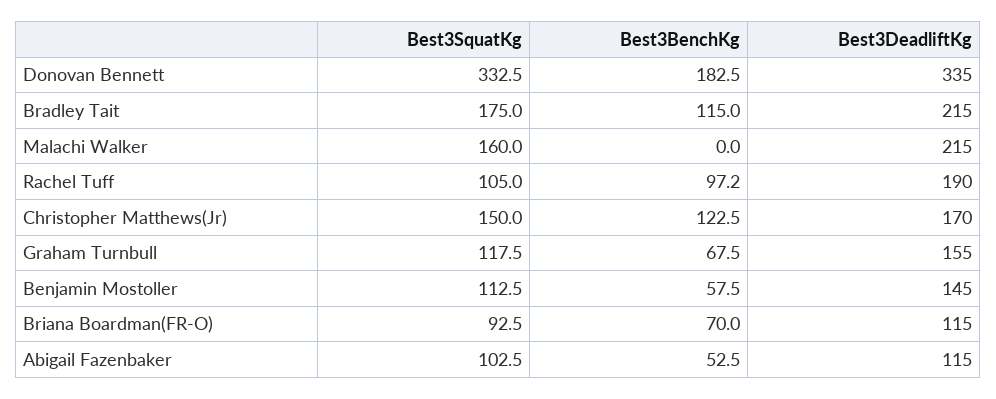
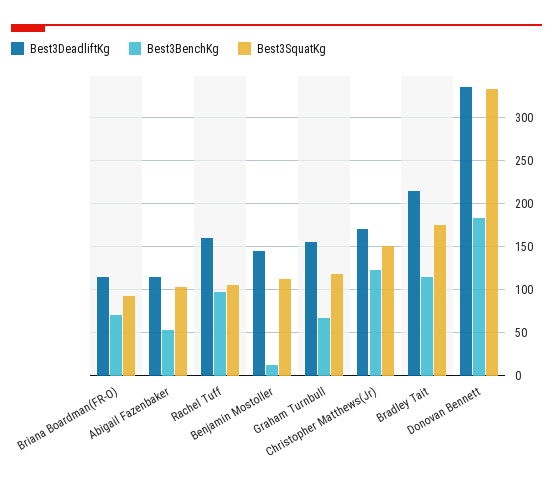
  {
    "Best3SquatKg": {
      "Donovan Bennett": 332.5,
      "Bradley Tait": 175,
-     "Malachi Walker": 160,
      "Rachel Tuff": 105,
      "Christopher Matthews(Jr)": 150,
      "Graham Turnbull": 117.5,
      "Benjamin Mostoller": 112.5,
      "Briana Boardman(FR-O)": 92.5,
      "Abigail Fazenbaker": 102.5
    },
    "Best3BenchKg": {
      "Donovan Bennett": 182.5,
      "Bradley Tait": 115,
-     "Malachi Walker": 0,
      "Rachel Tuff": 97.2,
      "Christopher Matthews(Jr)": 122.5,
      "Graham Turnbull": 67.5,
-     "Benjamin Mostoller": 57.5,
+     "Benjamin Mostoller": 10,
      "Briana Boardman(FR-O)": 70,
      "Abigail Fazenbaker": 52.5
    },
    "Best3DeadliftKg": {
      "Donovan Bennett": 335,
      "Bradley Tait": 215,
-     "Malachi Walker": 215,
-     "Rachel Tuff": 190,
+     "Rachel Tuff": 160,
      "Christopher Matthews(Jr)": 170,
      "Graham Turnbull": 155,
      "Benjamin Mostoller": 145,
      "Briana Boardman(FR-O)": 115,
      "Abigail Fazenbaker": 115
    }
  }

